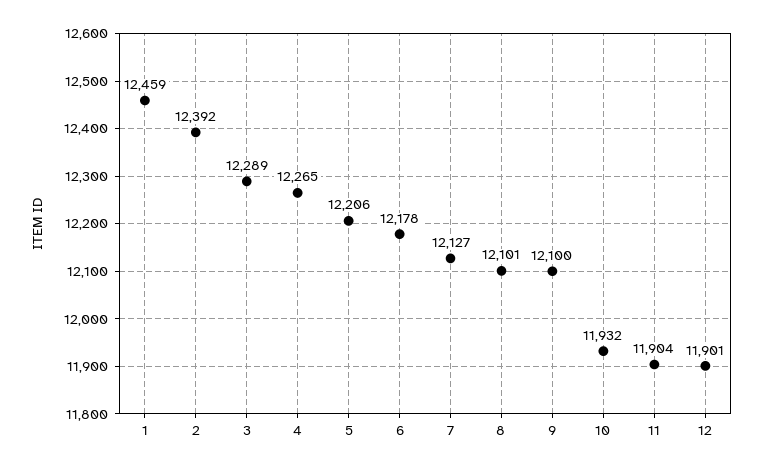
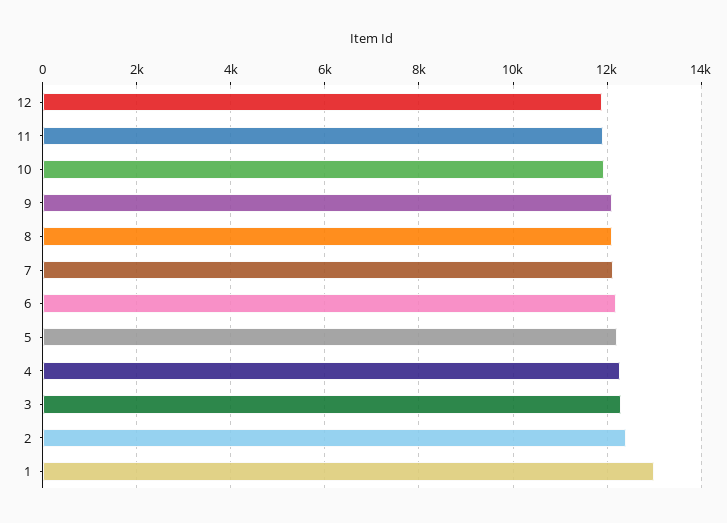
  {
-   "1": 12459,
+   "1": 13000,
    "2": 12392,
    "3": 12289,
    "4": 12265,
    "5": 12206,
    "6": 12178,
    "7": 12127,
    "8": 12101,
    "9": 12100,
    "10": 11932,
    "11": 11904,
    "12": 11901
  }

